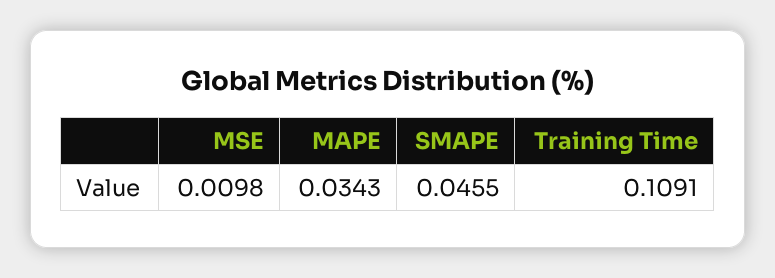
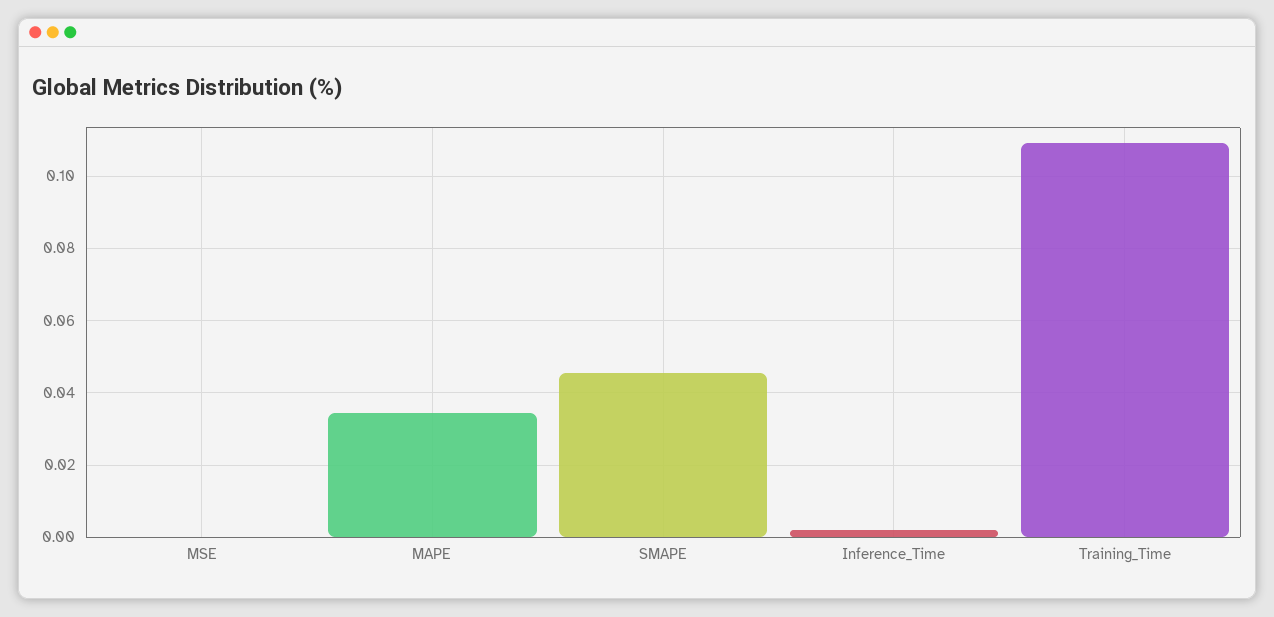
  {
-   "MSE": 0.0098,
+   "MSE": 0,
    "MAPE": 0.0343,
    "SMAPE": 0.0455,
-   "Training Time": 0.1091
+   "Training Time": 0.1091,
+   "Inference_Time": 0.002
  }

